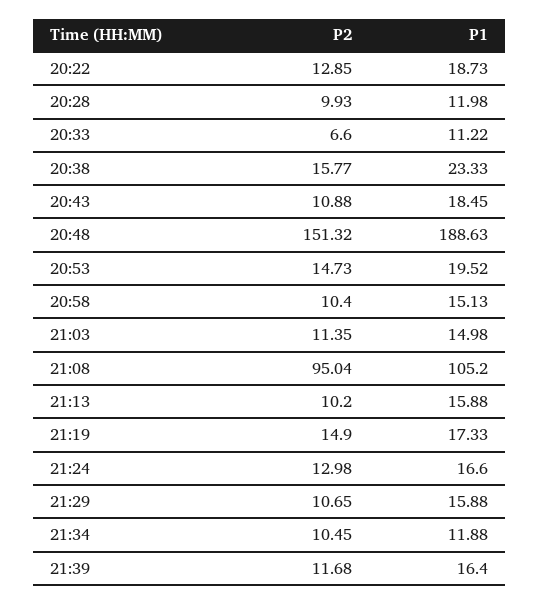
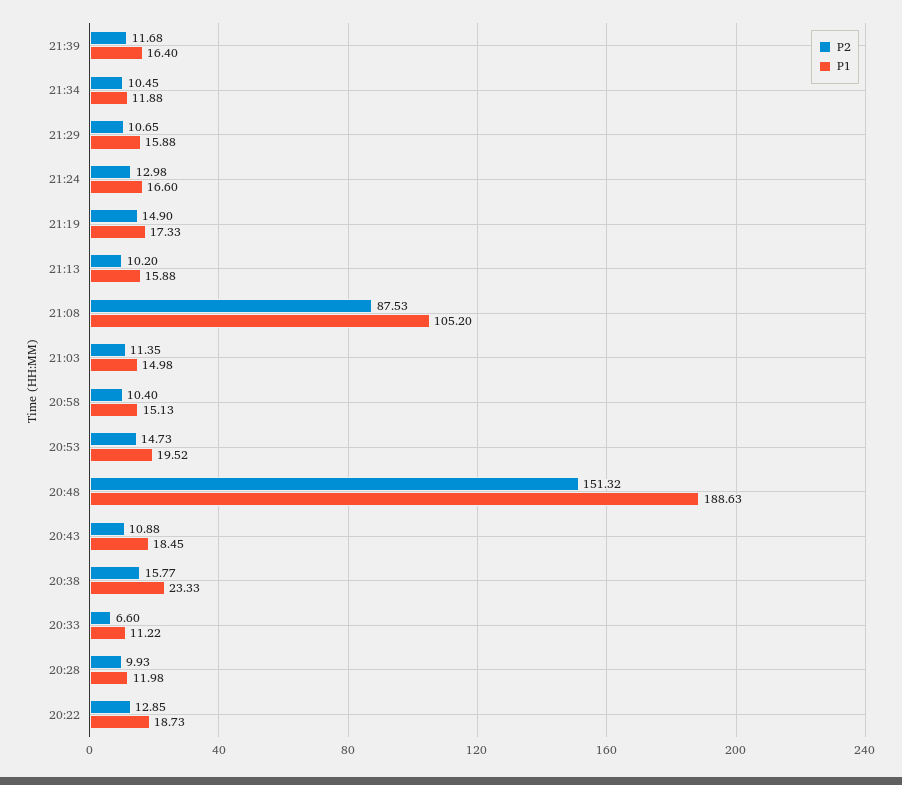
  {
    "P2": {
      "20:22": 12.85,
      "20:28": 9.93,
      "20:33": 6.6,
      "20:38": 15.77,
      "20:43": 10.88,
      "20:48": 151.32,
      "20:53": 14.73,
      "20:58": 10.4,
      "21:03": 11.35,
-     "21:08": 95.04,
+     "21:08": 87.53,
      "21:13": 10.2,
      "21:19": 14.9,
      "21:24": 12.98,
      "21:29": 10.65,
      "21:34": 10.45,
      "21:39": 11.68
    },
    "P1": {
      "20:22": 18.73,
      "20:28": 11.98,
      "20:33": 11.22,
      "20:38": 23.33,
      "20:43": 18.45,
      "20:48": 188.63,
      "20:53": 19.52,
      "20:58": 15.13,
      "21:03": 14.98,
      "21:08": 105.2,
      "21:13": 15.88,
      "21:19": 17.33,
      "21:24": 16.6,
      "21:29": 15.88,
      "21:34": 11.88,
      "21:39": 16.4
    }
  }

